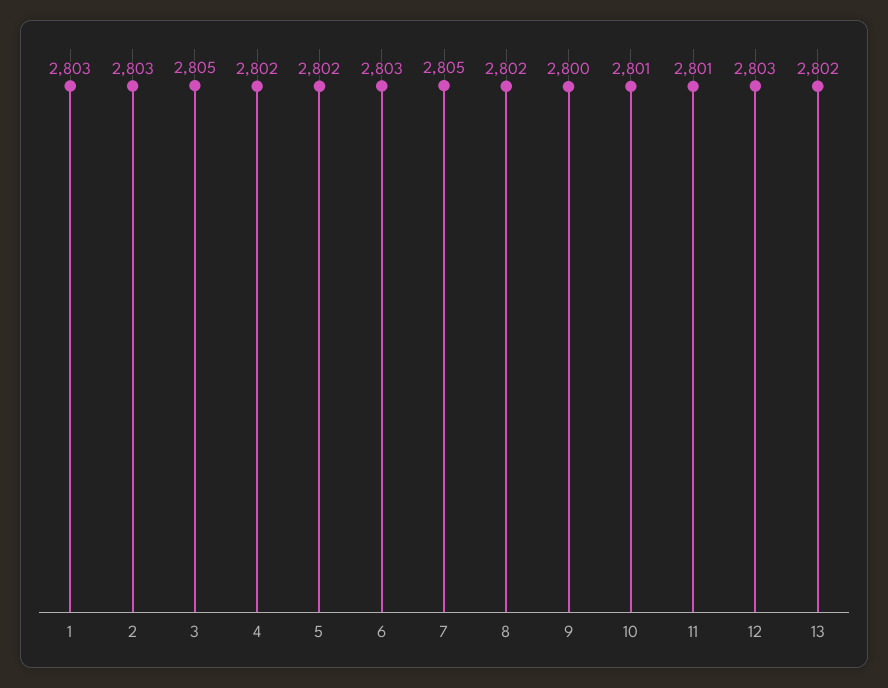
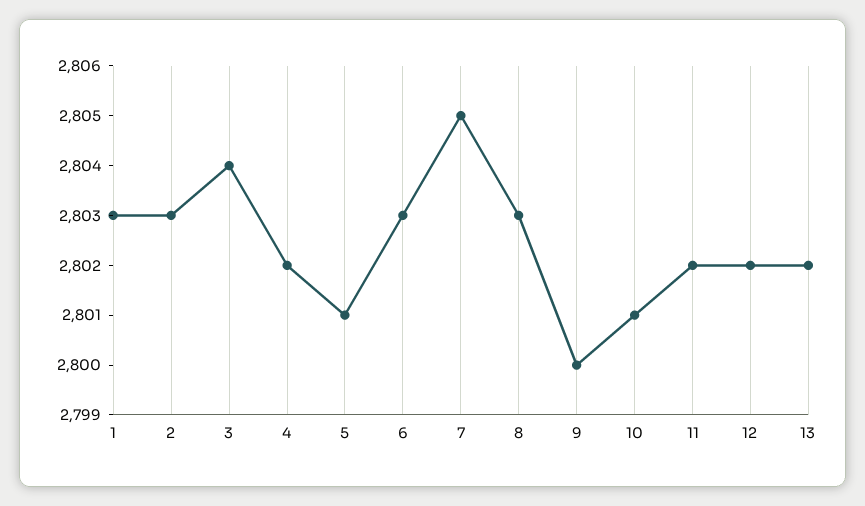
  {
    "1": 2803,
    "2": 2803,
-   "3": 2805,
+   "3": 2804,
    "4": 2802,
-   "5": 2802,
+   "5": 2801,
    "6": 2803,
    "7": 2805,
-   "8": 2802,
+   "8": 2803,
    "9": 2800,
    "10": 2801,
-   "11": 2801,
+   "11": 2802,
-   "12": 2803,
+   "12": 2802,
    "13": 2802
  }

